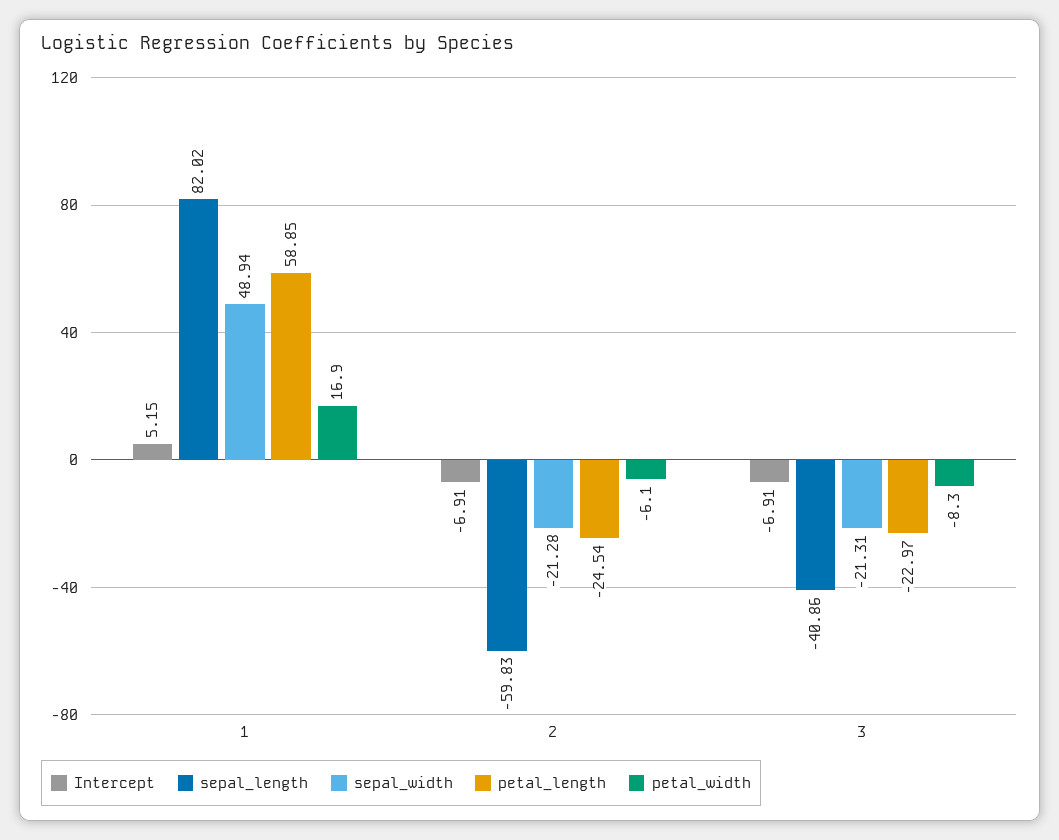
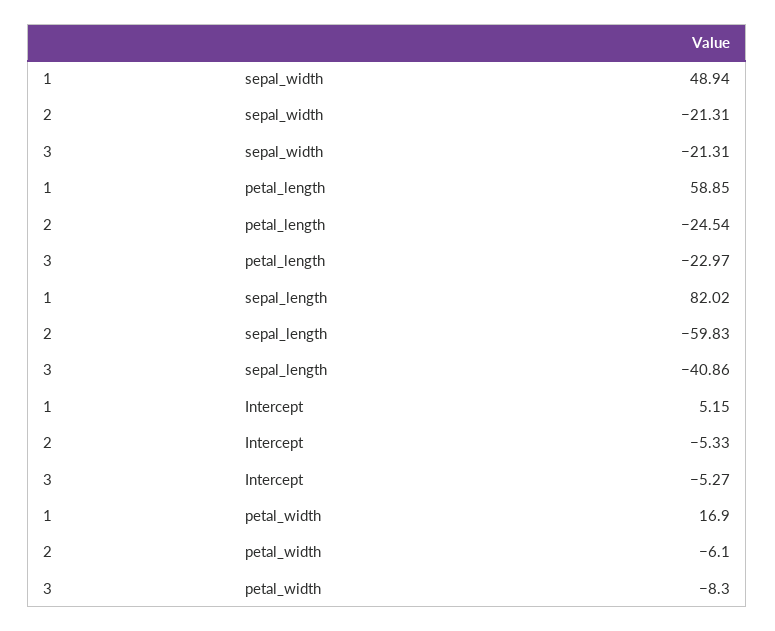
  {
    "Intercept": {
      "1": 5.15,
-     "2": -6.91,
+     "2": -5.33,
-     "3": -6.91
+     "3": -5.27
    },
    "sepal_length": {
      "1": 82.02,
      "2": -59.83,
      "3": -40.86
    },
    "sepal_width": {
      "1": 48.94,
-     "2": -21.28,
+     "2": -21.31,
      "3": -21.31
    },
    "petal_length": {
      "1": 58.85,
      "2": -24.54,
      "3": -22.97
    },
    "petal_width": {
      "1": 16.9,
      "2": -6.1,
      "3": -8.3
    }
  }

